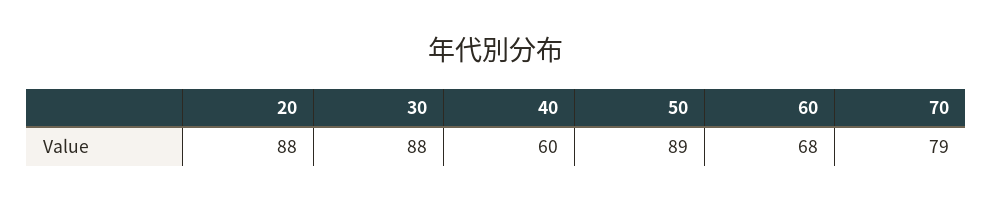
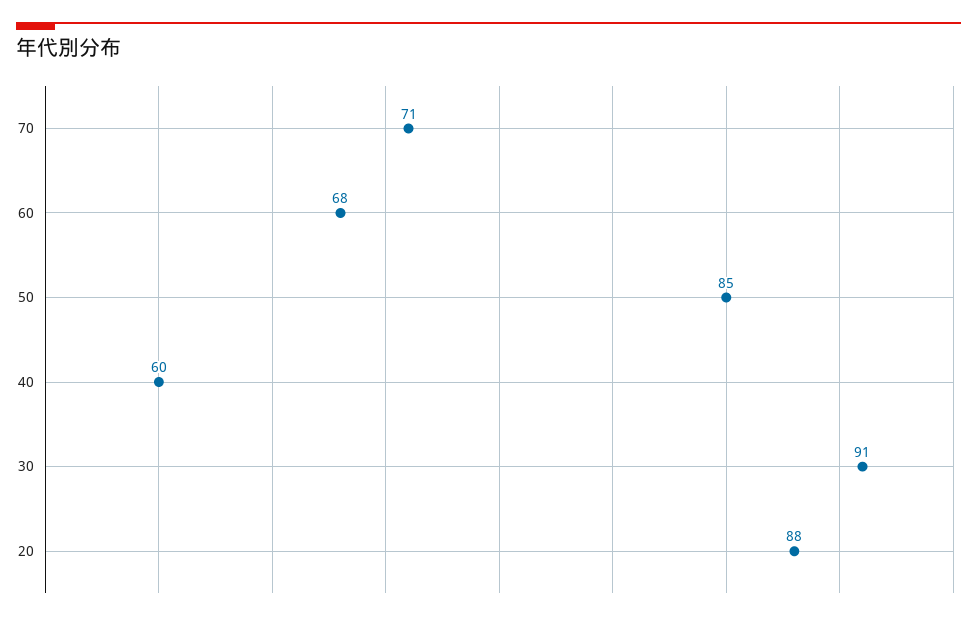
  {
    "20": 88,
-   "30": 88,
+   "30": 91,
    "40": 60,
-   "50": 89,
+   "50": 85,
    "60": 68,
-   "70": 79
+   "70": 71
  }

